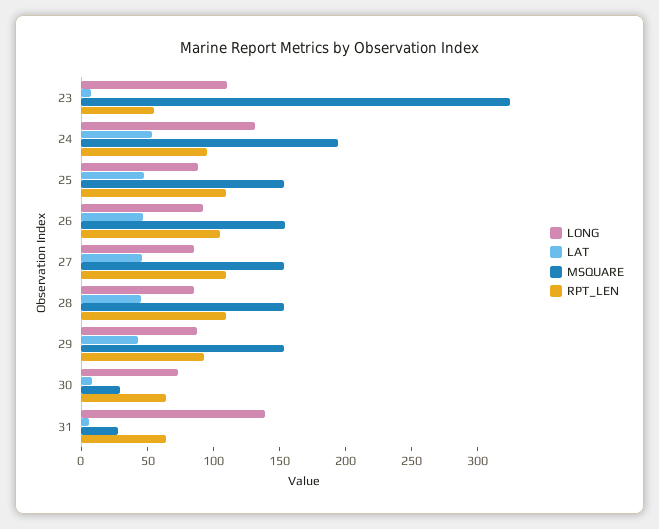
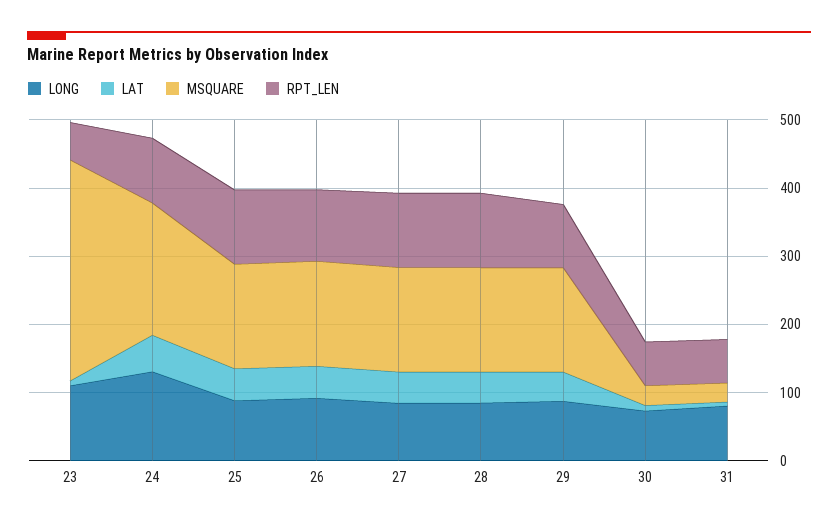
  {
    "LONG": {
      "23": 110,
      "24": 130,
      "25": 90,
      "26": 90,
      "27": 80,
      "28": 90,
      "29": 90,
      "30": 70,
-     "31": 140
+     "31": 80
    },
    "LAT": {
      "23": 10,
      "24": 50,
      "25": 50,
      "26": 50,
      "27": 50,
      "28": 50,
      "29": 40,
      "30": 10,
      "31": 10
    },
    "MSQUARE": {
      "23": 320,
      "24": 190,
      "25": 150,
      "26": 150,
      "27": 150,
      "28": 150,
      "29": 150,
      "30": 30,
      "31": 30
    },
    "RPT_LEN": {
      "23": 60,
      "24": 100,
      "25": 110,
      "26": 110,
      "27": 110,
      "28": 110,
      "29": 90,
      "30": 60,
      "31": 60
    }
  }

